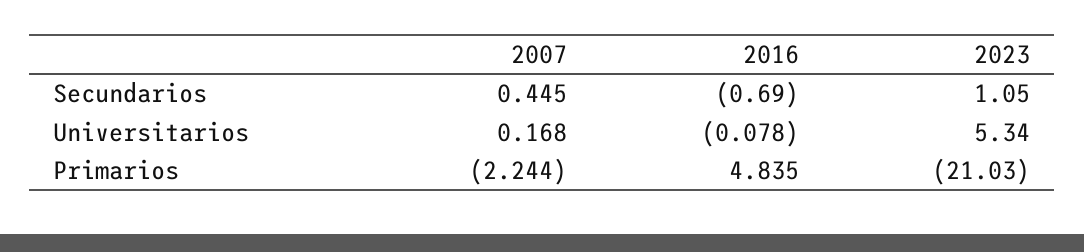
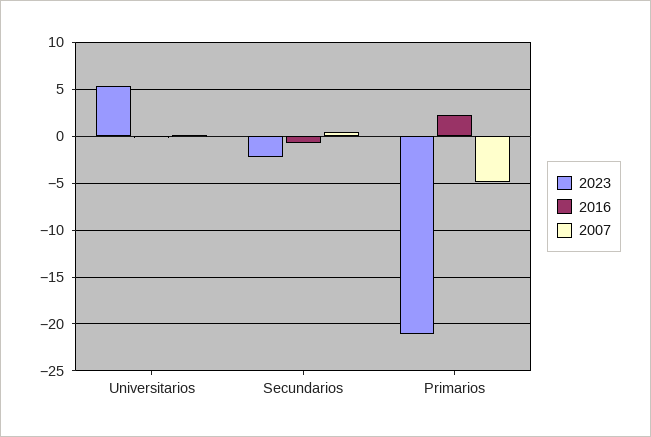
  {
    "2007": {
      "Secundarios": 0.445,
      "Universitarios": 0.168,
-     "Primarios": -2.244
+     "Primarios": -5
    },
    "2016": {
      "Secundarios": -0.69,
      "Universitarios": -0.078,
-     "Primarios": 4.835
+     "Primarios": 2
    },
    "2023": {
-     "Secundarios": 1.05,
+     "Secundarios": -2,
      "Universitarios": 5.34,
      "Primarios": -21.03
    }
  }

